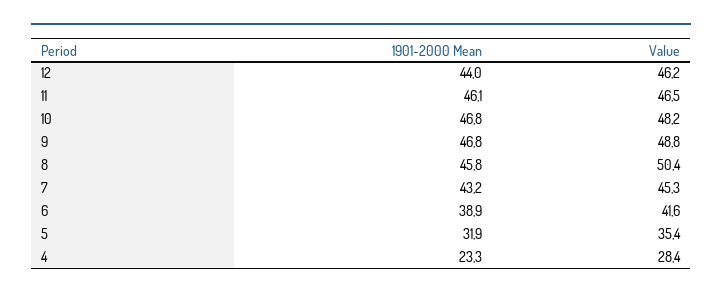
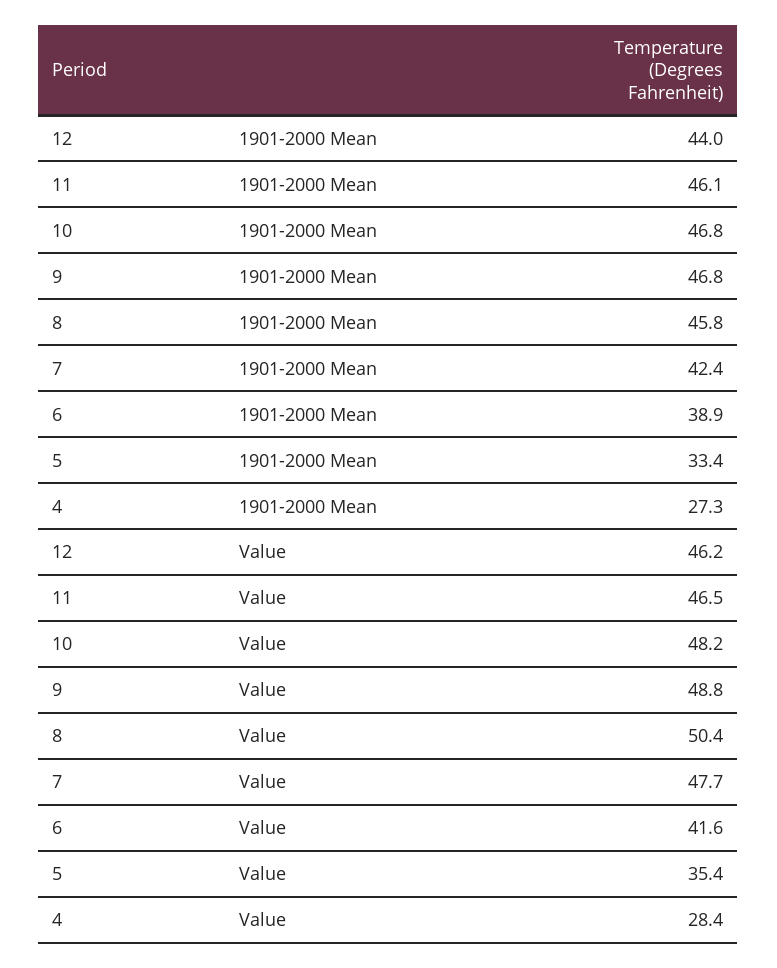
  {
    "1901-2000 Mean": {
      "12": 44,
      "11": 46.1,
      "10": 46.8,
      "9": 46.8,
      "8": 45.8,
-     "7": 43.2,
+     "7": 42.4,
      "6": 38.9,
-     "5": 31.9,
+     "5": 33.4,
-     "4": 23.3
+     "4": 27.3
    },
    "Value": {
      "12": 46.2,
      "11": 46.5,
      "10": 48.2,
      "9": 48.8,
      "8": 50.4,
-     "7": 45.3,
+     "7": 47.7,
      "6": 41.6,
      "5": 35.4,
      "4": 28.4
    }
  }

